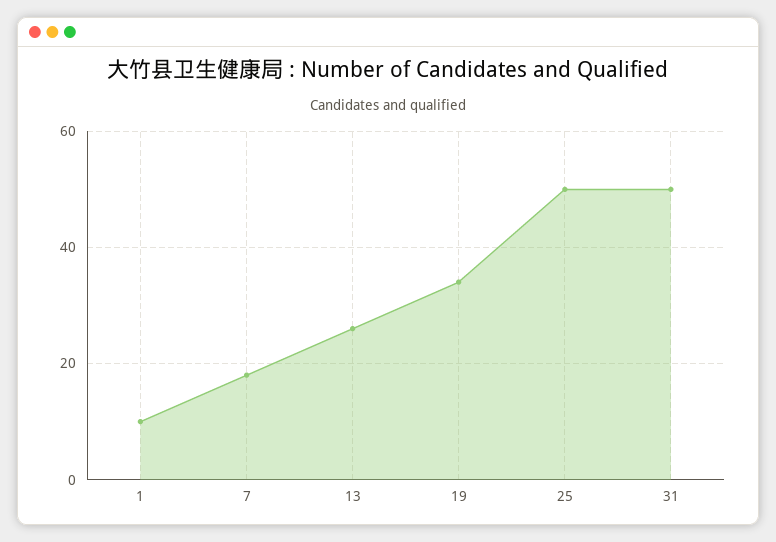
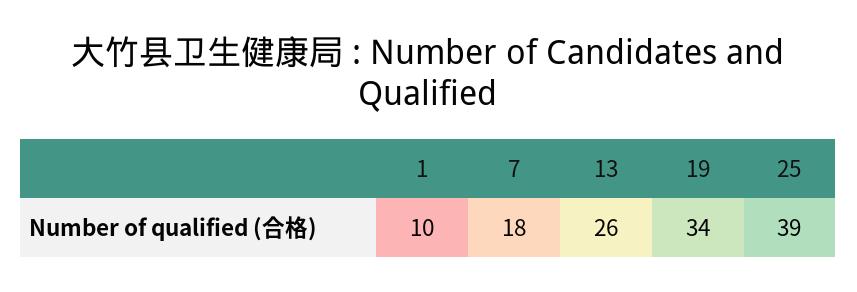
  {
    "1": 10,
    "7": 18,
    "13": 26,
    "19": 34,
-   "25": 50,
+   "25": 39
-   "31": 50
  }

